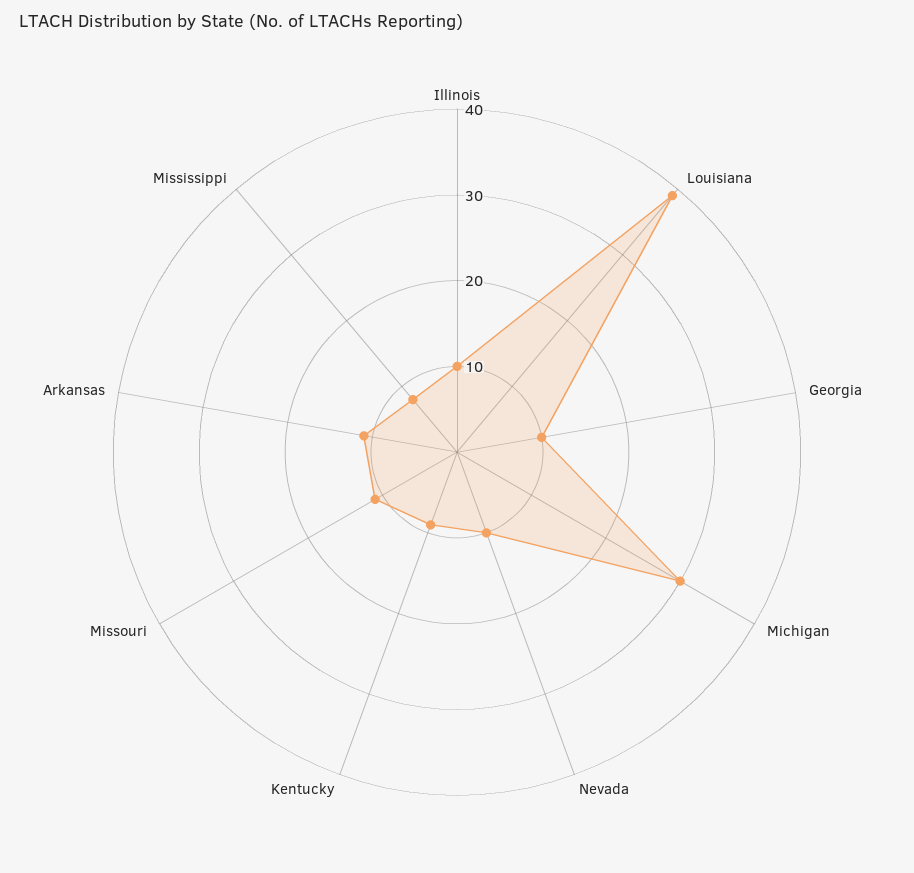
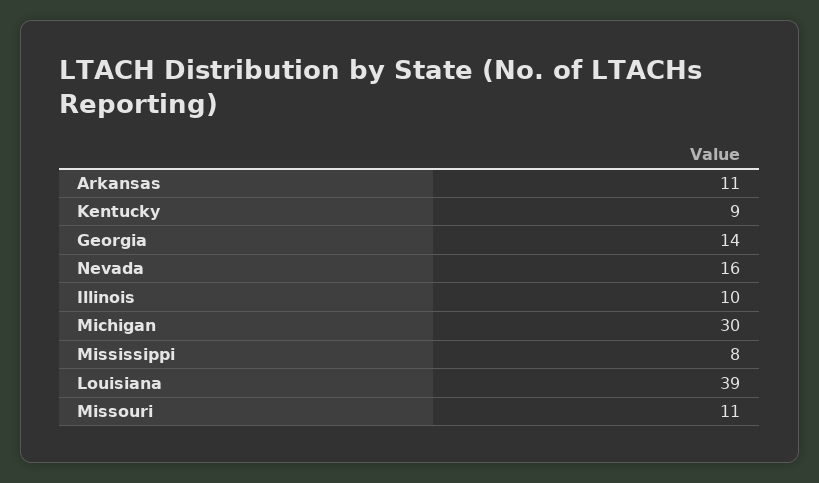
  {
    "Illinois": 10,
    "Louisiana": 39,
-   "Georgia": 10,
+   "Georgia": 14,
    "Michigan": 30,
-   "Nevada": 10,
+   "Nevada": 16,
    "Kentucky": 9,
    "Missouri": 11,
    "Arkansas": 11,
    "Mississippi": 8
  }

